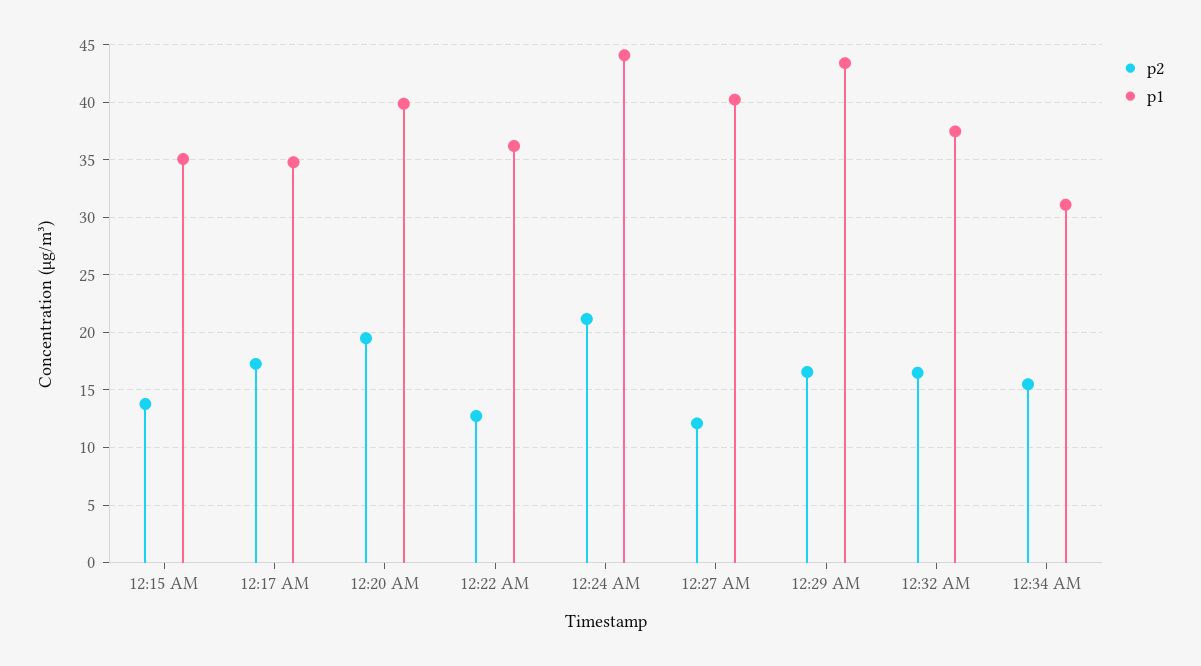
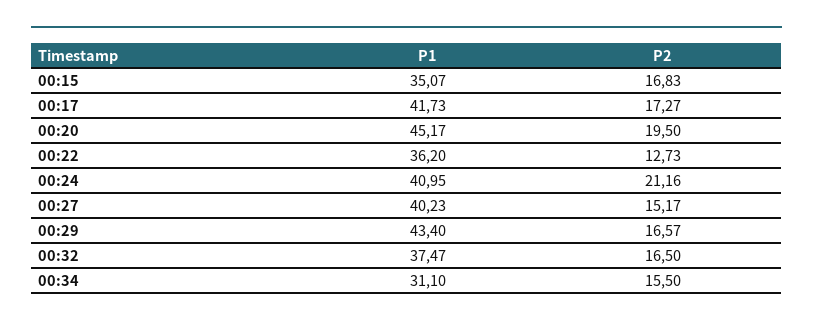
  {
    "p2": {
-     "12:15 AM": 14,
+     "12:15 AM": 16.83,
      "12:17 AM": 17.27,
      "12:20 AM": 19.5,
      "12:22 AM": 12.73,
      "12:24 AM": 21.16,
-     "12:27 AM": 12,
+     "12:27 AM": 15.17,
      "12:29 AM": 16.57,
      "12:32 AM": 16.5,
      "12:34 AM": 15.5
    },
    "p1": {
      "12:15 AM": 35.07,
-     "12:17 AM": 35,
+     "12:17 AM": 41.73,
-     "12:20 AM": 40,
+     "12:20 AM": 45.17,
      "12:22 AM": 36.2,
-     "12:24 AM": 44,
+     "12:24 AM": 40.95,
      "12:27 AM": 40.23,
      "12:29 AM": 43.4,
      "12:32 AM": 37.47,
      "12:34 AM": 31.1
    }
  }

